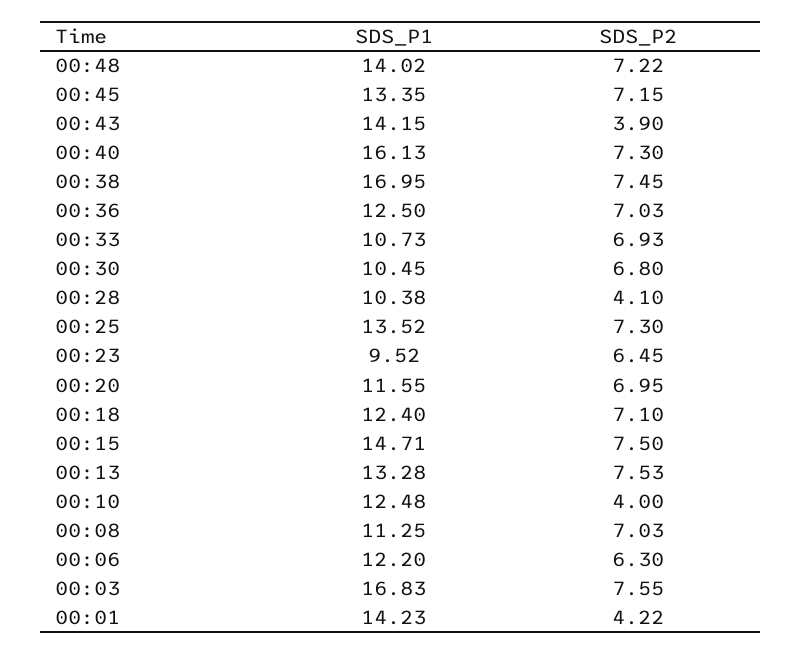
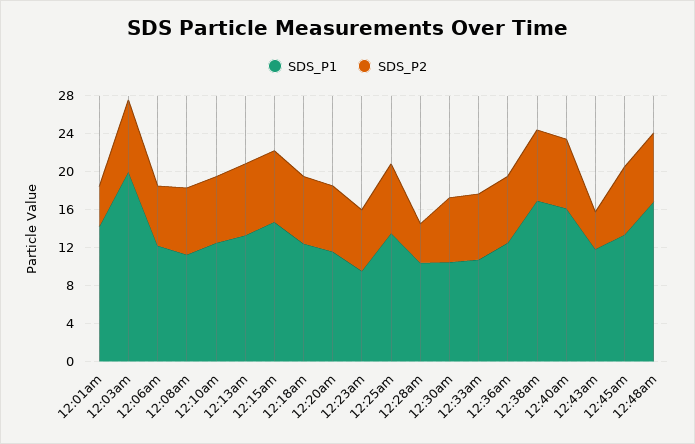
  {
    "SDS_P1": {
-     "00:48": 14.02,
+     "00:48": 17,
      "00:45": 13.35,
-     "00:43": 14.15,
+     "00:43": 12,
      "00:40": 16.13,
      "00:38": 16.95,
      "00:36": 12.5,
      "00:33": 10.73,
      "00:30": 10.45,
      "00:28": 10.38,
      "00:25": 13.52,
      "00:23": 9.52,
      "00:20": 11.55,
      "00:18": 12.4,
      "00:15": 14.71,
      "00:13": 13.28,
      "00:10": 12.48,
      "00:08": 11.25,
      "00:06": 12.2,
-     "00:03": 16.83,
+     "00:03": 20,
      "00:01": 14.23
    },
    "SDS_P2": {
      "00:48": 7.22,
      "00:45": 7.15,
      "00:43": 3.9,
      "00:40": 7.3,
      "00:38": 7.45,
      "00:36": 7.03,
      "00:33": 6.93,
      "00:30": 6.8,
      "00:28": 4.1,
      "00:25": 7.3,
      "00:23": 6.45,
      "00:20": 6.95,
      "00:18": 7.1,
      "00:15": 7.5,
      "00:13": 7.53,
-     "00:10": 4,
+     "00:10": 7,
      "00:08": 7.03,
      "00:06": 6.3,
      "00:03": 7.55,
      "00:01": 4.22
    }
  }

